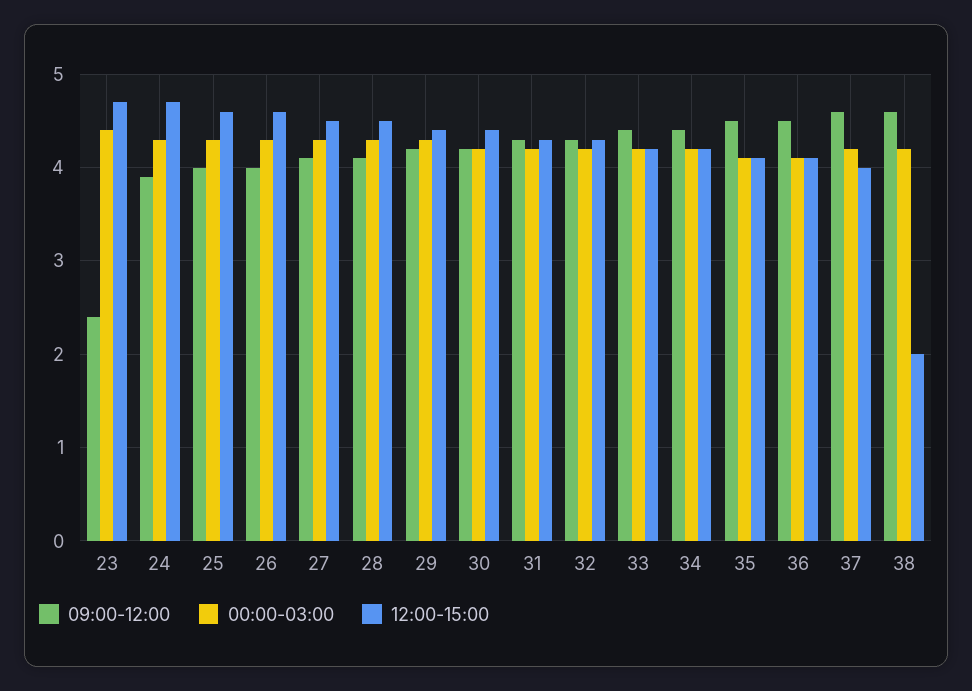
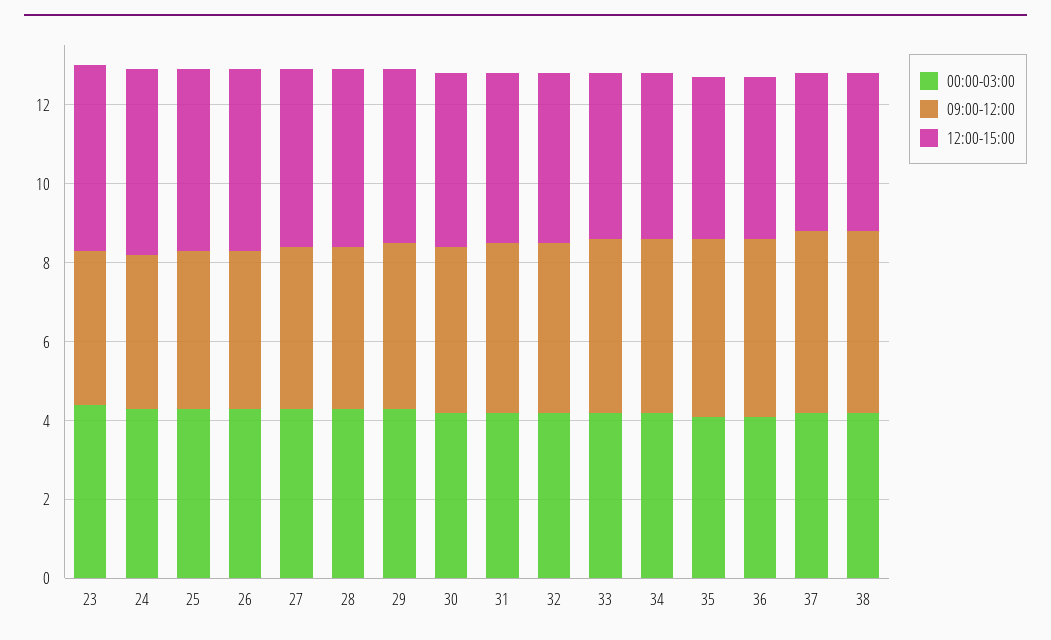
  {
    "09:00-12:00": {
-     "23": 2.4,
+     "23": 4,
      "24": 3.9,
      "25": 4,
      "26": 4,
      "27": 4.1,
      "28": 4.1,
      "29": 4.2,
      "30": 4.2,
      "31": 4.3,
      "32": 4.3,
      "33": 4.4,
      "34": 4.4,
      "35": 4.5,
      "36": 4.5,
      "37": 4.6,
      "38": 4.6
    },
    "00:00-03:00": {
      "23": 4.4,
      "24": 4.3,
      "25": 4.3,
      "26": 4.3,
      "27": 4.3,
      "28": 4.3,
      "29": 4.3,
      "30": 4.2,
      "31": 4.2,
      "32": 4.2,
      "33": 4.2,
      "34": 4.2,
      "35": 4.1,
      "36": 4.1,
      "37": 4.2,
      "38": 4.2
    },
    "12:00-15:00": {
      "23": 4.7,
      "24": 4.7,
      "25": 4.6,
      "26": 4.6,
      "27": 4.5,
      "28": 4.5,
      "29": 4.4,
      "30": 4.4,
      "31": 4.3,
      "32": 4.3,
      "33": 4.2,
      "34": 4.2,
      "35": 4.1,
      "36": 4.1,
      "37": 4,
-     "38": 2
+     "38": 4
    }
  }

